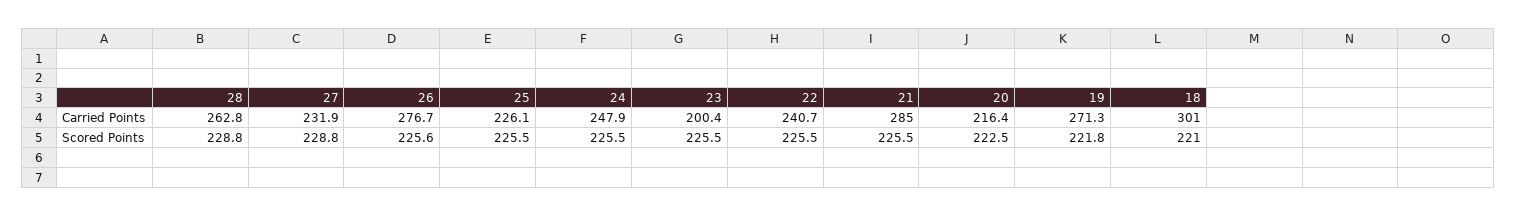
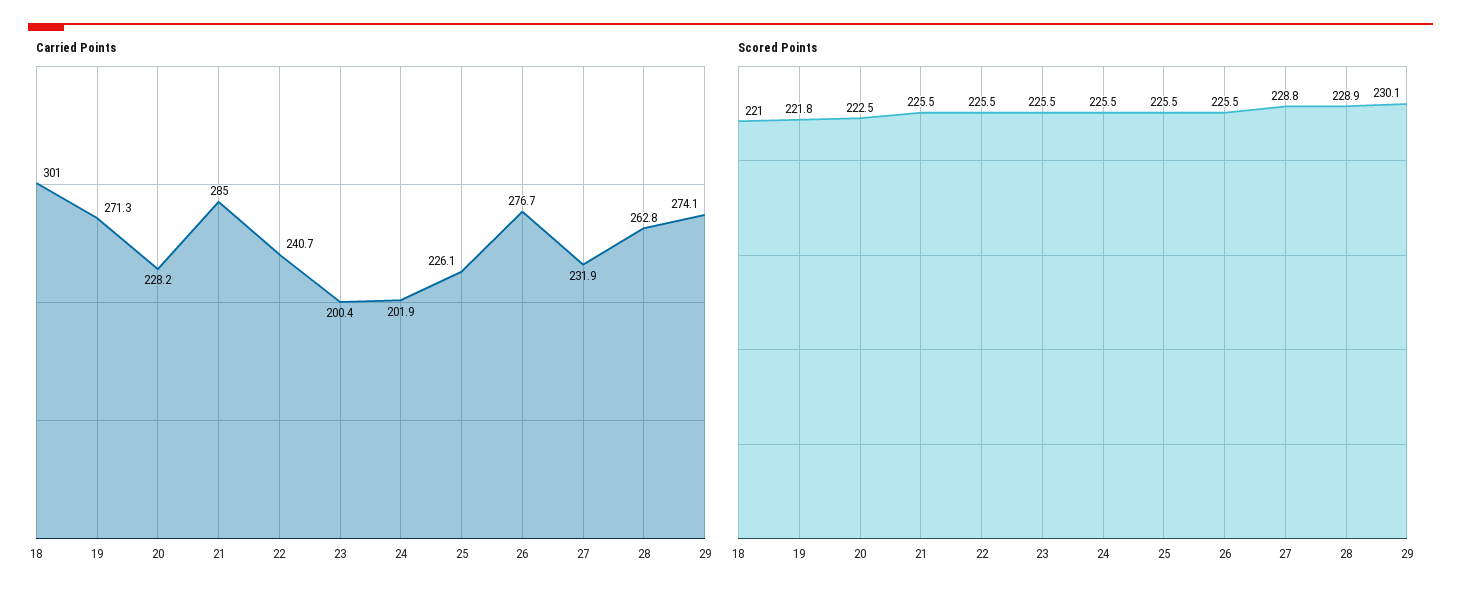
  {
    "Carried Points": {
      "28": 262.8,
      "27": 231.9,
      "26": 276.7,
      "25": 226.1,
-     "24": 247.9,
+     "24": 201.9,
      "23": 200.4,
      "22": 240.7,
      "21": 285,
-     "20": 216.4,
+     "20": 228.2,
      "19": 271.3,
-     "18": 301
+     "18": 301,
+     "29": 274.1
    },
    "Scored Points": {
-     "28": 228.8,
+     "28": 228.9,
      "27": 228.8,
-     "26": 225.6,
+     "26": 225.5,
      "25": 225.5,
      "24": 225.5,
      "23": 225.5,
      "22": 225.5,
      "21": 225.5,
      "20": 222.5,
      "19": 221.8,
-     "18": 221
+     "18": 221,
+     "29": 230.1
    }
  }

